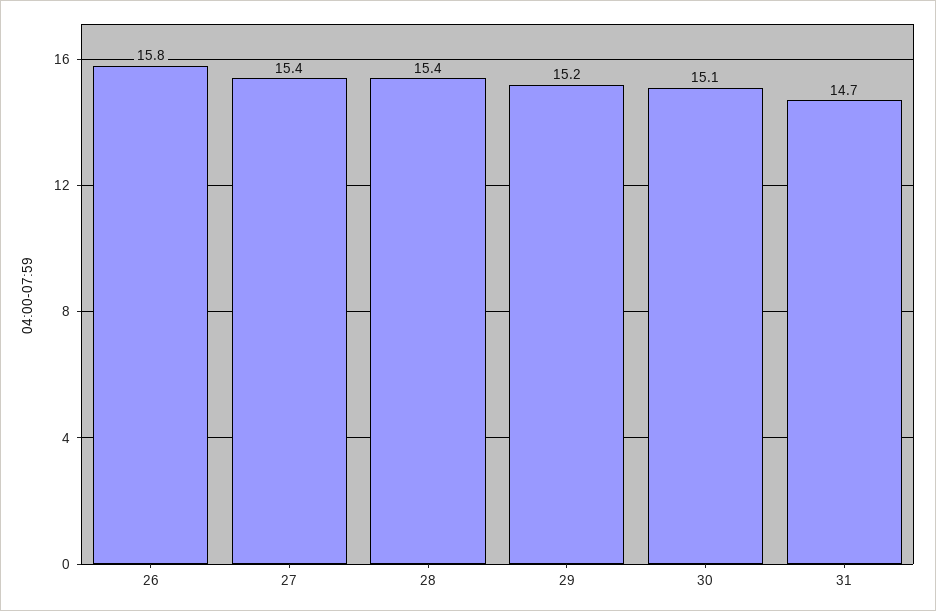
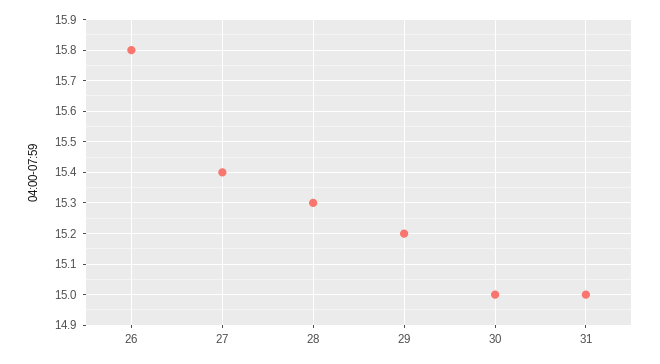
  {
    "26": 15.8,
    "27": 15.4,
-   "28": 15.4,
+   "28": 15.3,
    "29": 15.2,
-   "30": 15.1,
+   "30": 15,
-   "31": 14.7
+   "31": 15
  }

